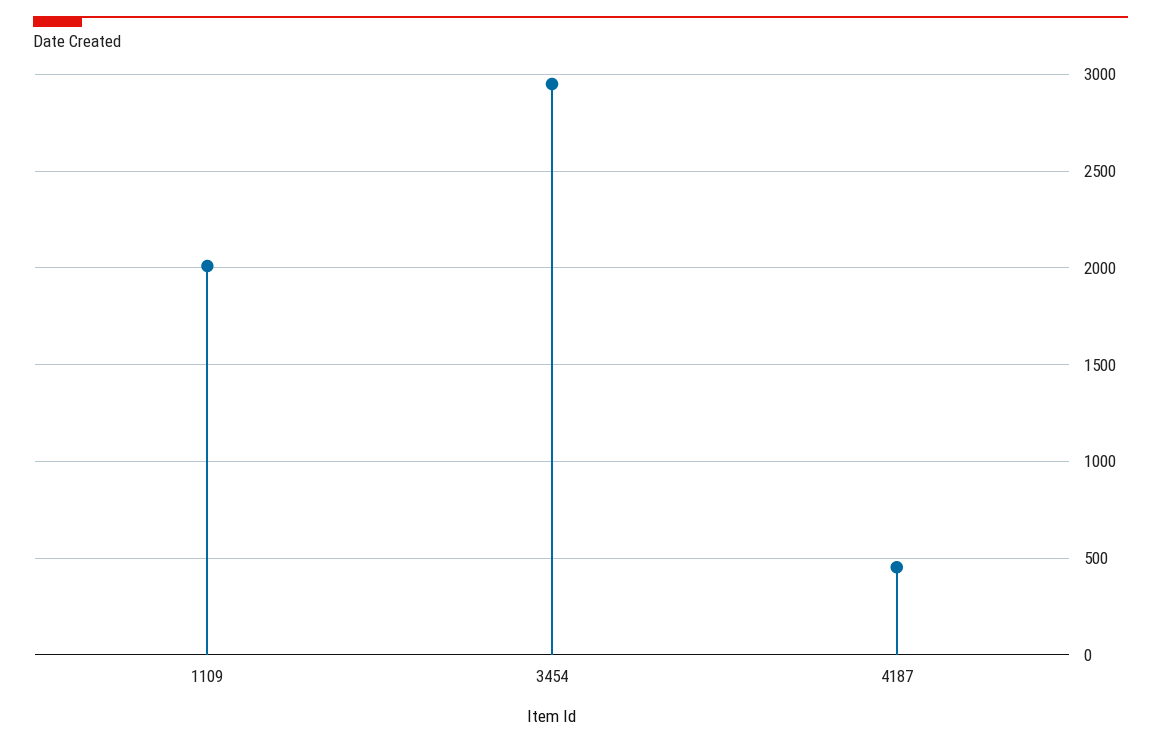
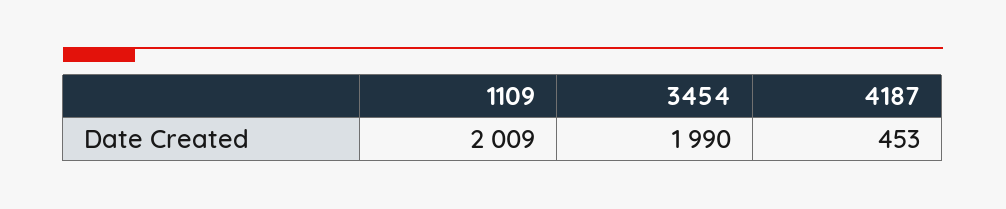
  {
    "1109": 2009,
-   "3454": 2950,
+   "3454": 1990,
    "4187": 453
  }

